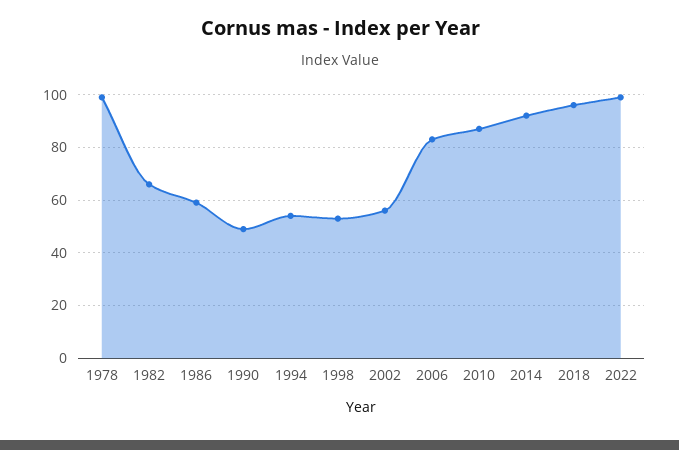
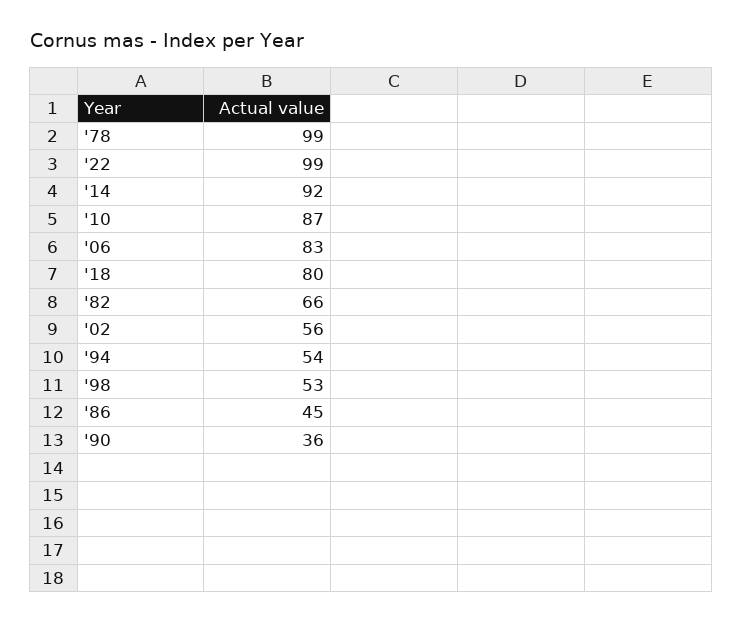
  {
    "1978": 99,
    "1982": 66,
-   "1986": 60,
+   "1986": 45,
-   "1990": 50,
+   "1990": 36,
    "1994": 54,
    "1998": 53,
    "2002": 56,
    "2006": 83,
    "2010": 87,
    "2014": 92,
-   "2018": 95,
+   "2018": 80,
    "2022": 99
  }

